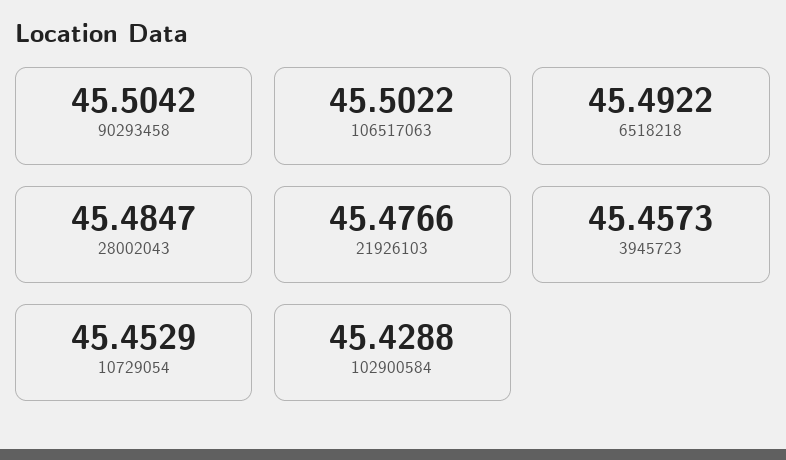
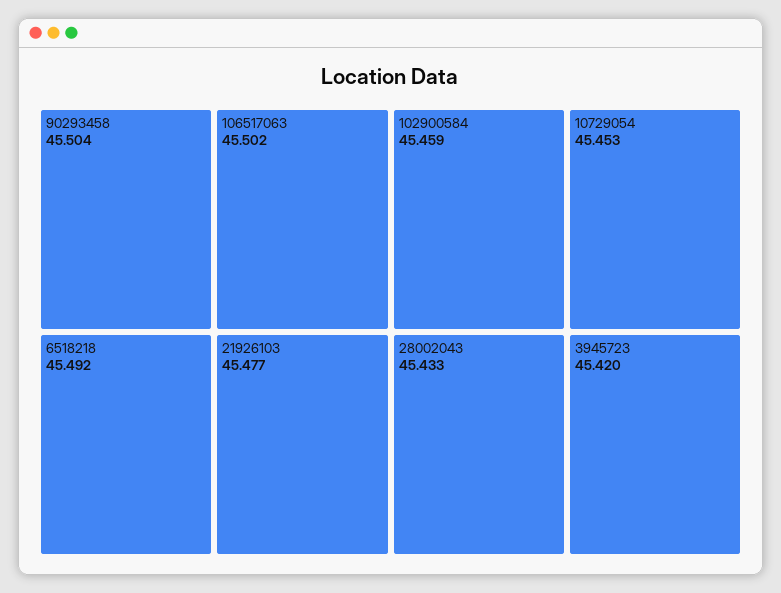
  {
    "90293458": 45.5042,
    "106517063": 45.5022,
    "6518218": 45.4922,
-   "28002043": 45.4847,
+   "28002043": 45.433,
    "21926103": 45.4766,
-   "3945723": 45.4573,
+   "3945723": 45.42,
    "10729054": 45.4529,
-   "102900584": 45.4288
+   "102900584": 45.459
  }

